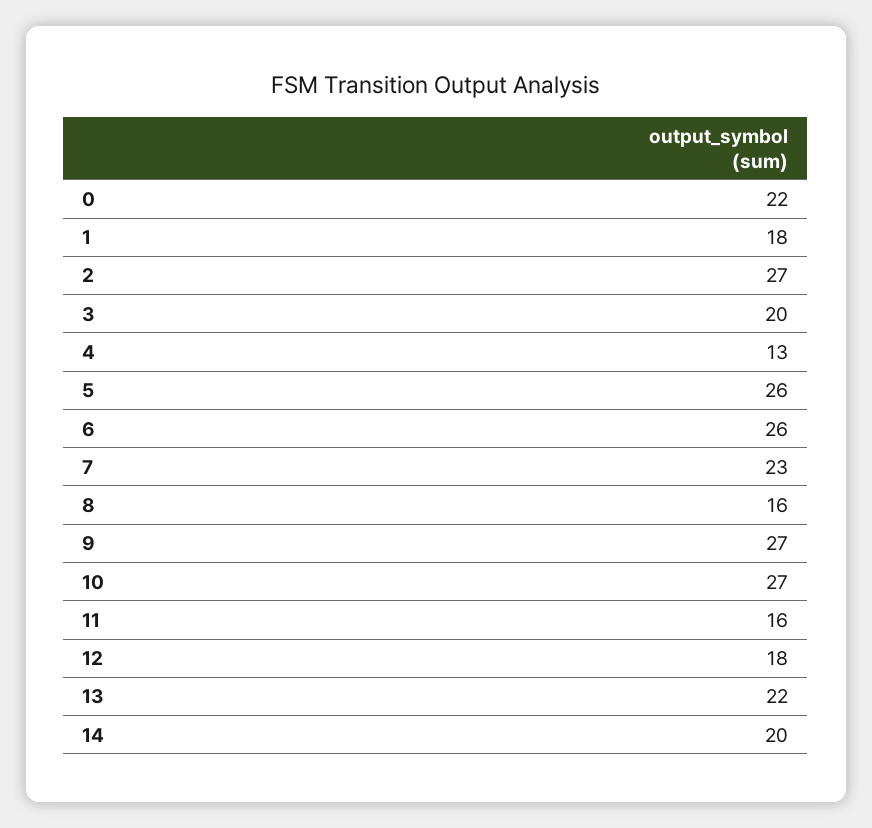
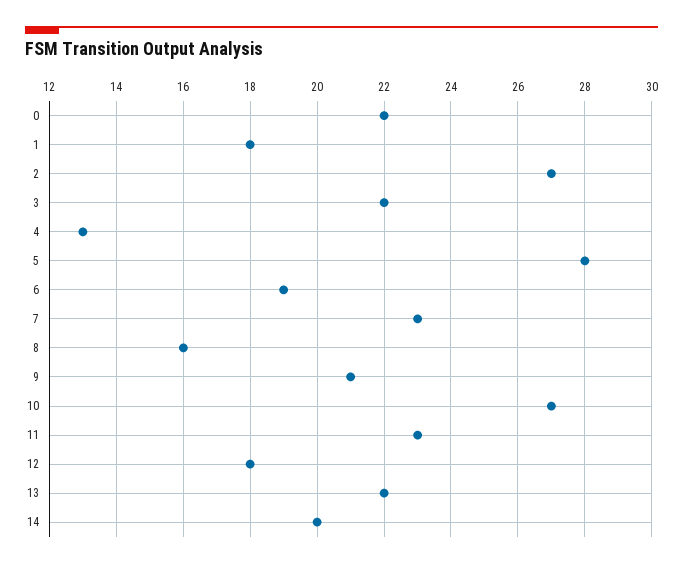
  {
    "0": 22,
    "1": 18,
    "2": 27,
-   "3": 20,
+   "3": 22,
    "4": 13,
-   "5": 26,
+   "5": 28,
-   "6": 26,
+   "6": 19,
    "7": 23,
    "8": 16,
-   "9": 27,
+   "9": 21,
    "10": 27,
-   "11": 16,
+   "11": 23,
    "12": 18,
    "13": 22,
    "14": 20
  }

